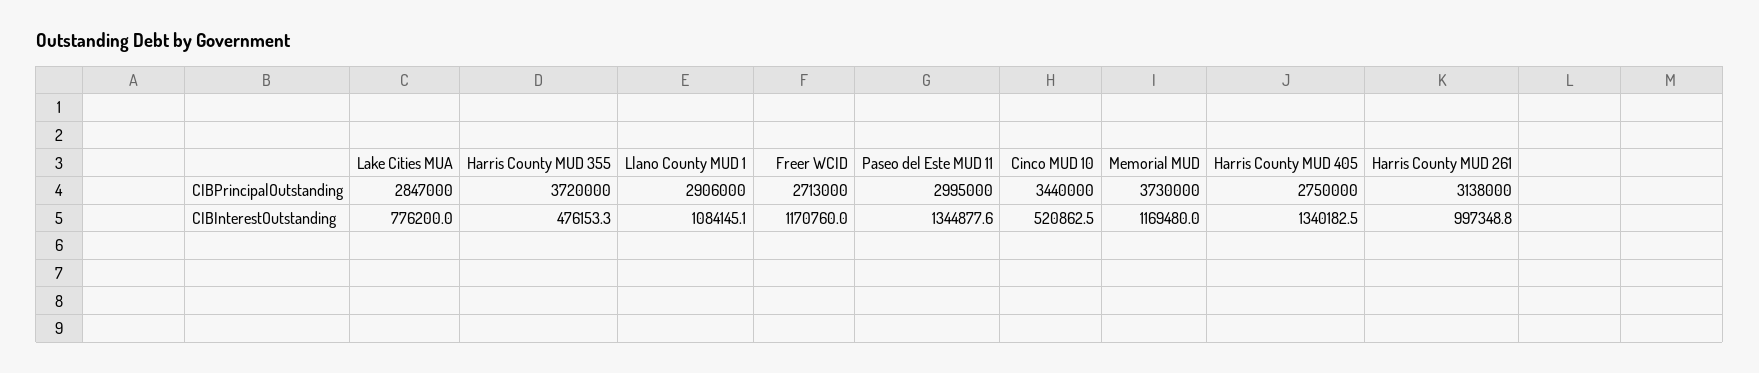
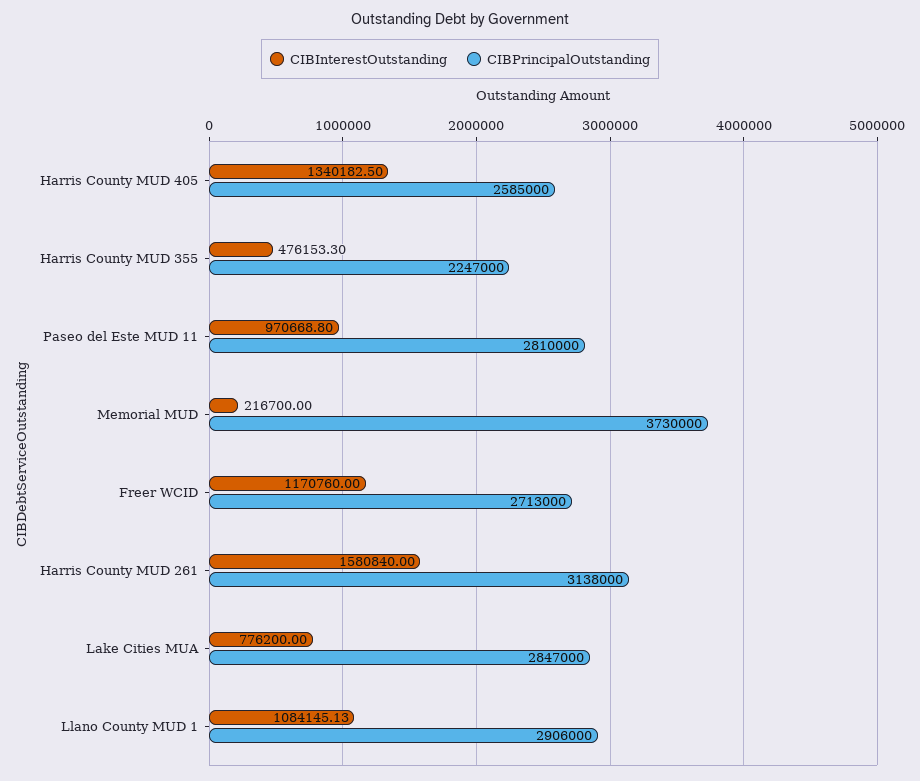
  {
    "CIBPrincipalOutstanding": {
      "Lake Cities MUA": 2847000,
-     "Harris County MUD 355": 3720000,
+     "Harris County MUD 355": 2247000,
      "Llano County MUD 1": 2906000,
      "Freer WCID": 2713000,
-     "Paseo del Este MUD 11": 2995000,
+     "Paseo del Este MUD 11": 2810000,
-     "Cinco MUD 10": 3440000,
      "Memorial MUD": 3730000,
-     "Harris County MUD 405": 2750000,
+     "Harris County MUD 405": 2585000,
      "Harris County MUD 261": 3138000
    },
    "CIBInterestOutstanding": {
      "Lake Cities MUA": 776200,
      "Harris County MUD 355": 476153.3,
      "Llano County MUD 1": 1084145.13,
      "Freer WCID": 1170760,
-     "Paseo del Este MUD 11": 1344877.6,
+     "Paseo del Este MUD 11": 970668.8,
-     "Cinco MUD 10": 520862.5,
-     "Memorial MUD": 1169480,
+     "Memorial MUD": 216700,
      "Harris County MUD 405": 1340182.5,
-     "Harris County MUD 261": 997348.8
+     "Harris County MUD 261": 1580840
    }
  }

